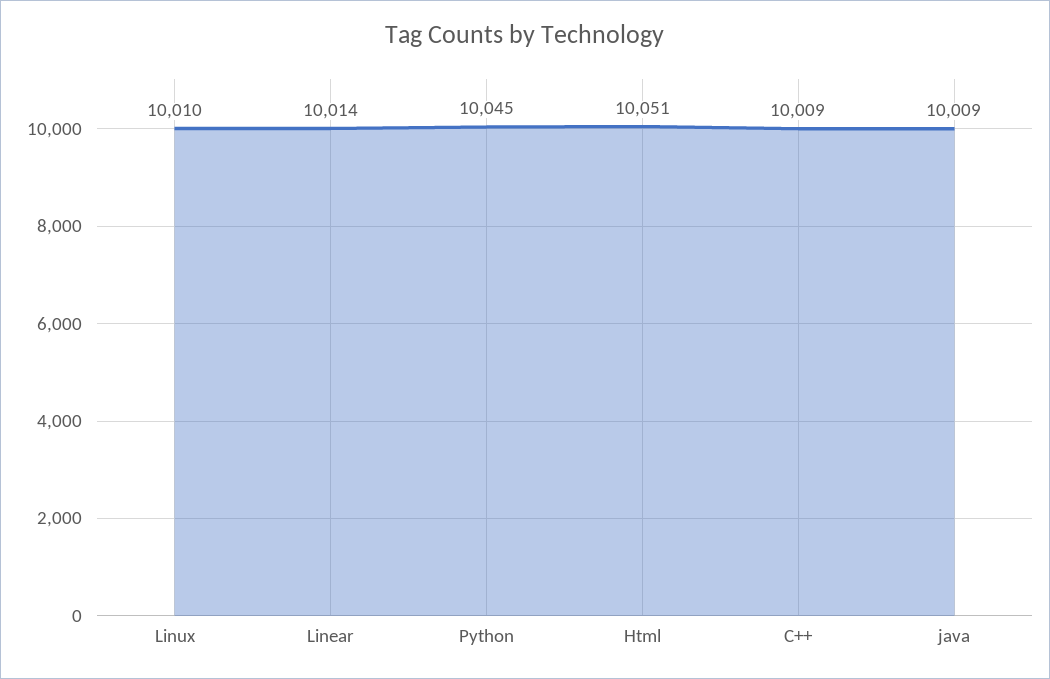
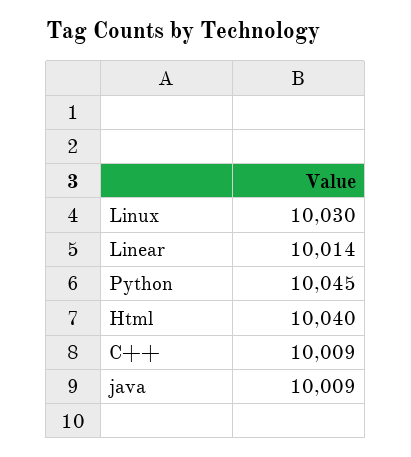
  {
-   "Linux": 10010,
+   "Linux": 10030,
    "Linear": 10014,
    "Python": 10045,
-   "Html": 10051,
+   "Html": 10040,
    "C++": 10009,
    "java": 10009
  }

